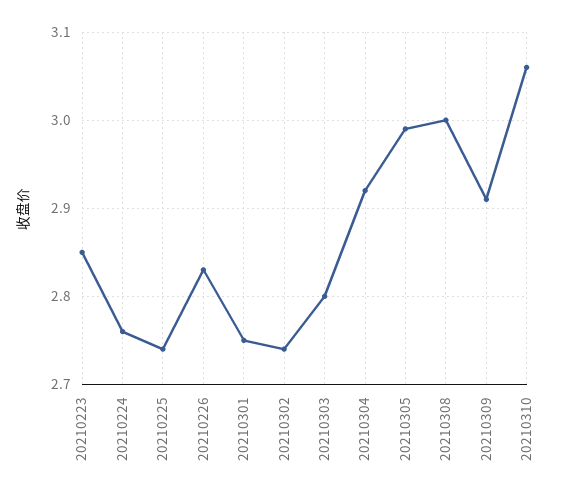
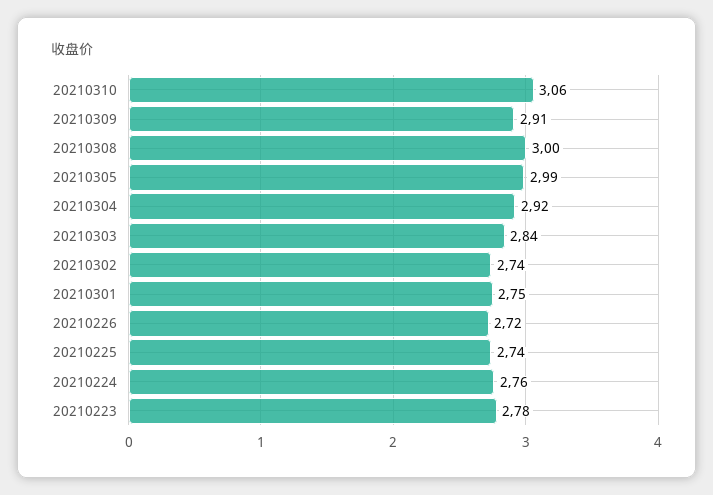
  {
-   "20210223": 2.85,
+   "20210223": 2.78,
    "20210224": 2.76,
    "20210225": 2.74,
-   "20210226": 2.83,
+   "20210226": 2.72,
    "20210301": 2.75,
    "20210302": 2.74,
-   "20210303": 2.8,
+   "20210303": 2.84,
    "20210304": 2.92,
    "20210305": 2.99,
    "20210308": 3,
    "20210309": 2.91,
    "20210310": 3.06
  }

